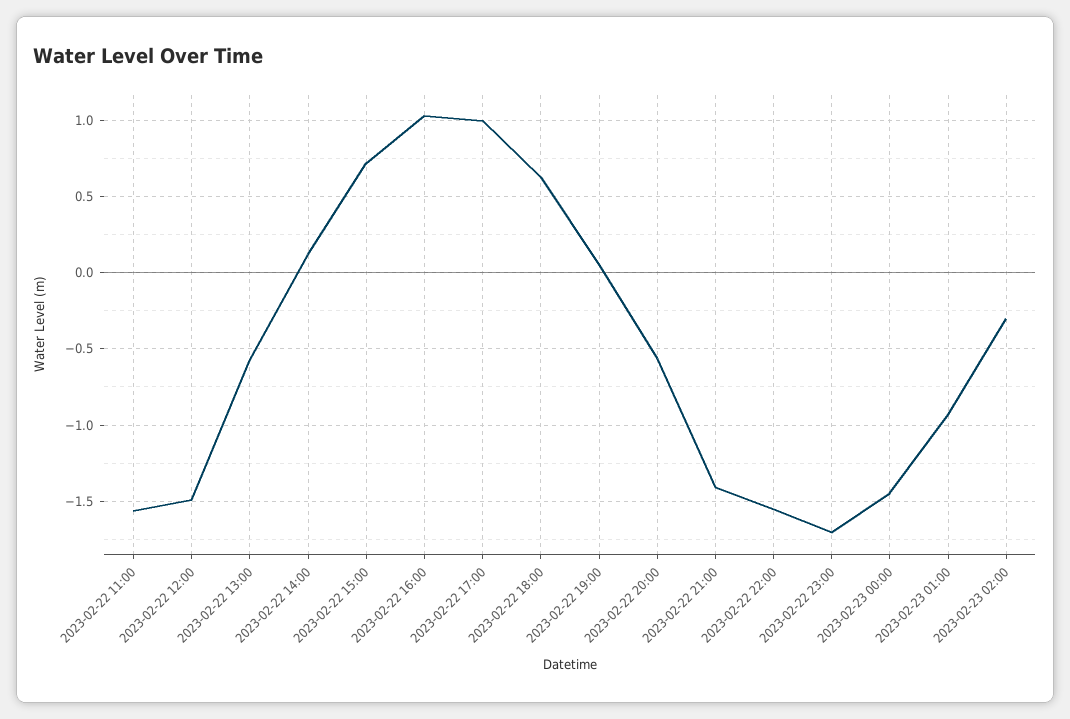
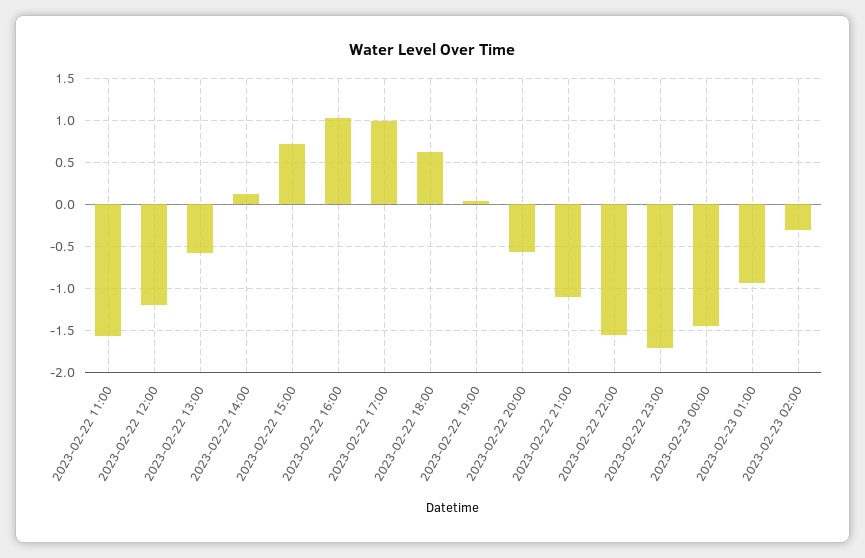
  {
    "2023-02-22 11:00": -1.55,
-   "2023-02-22 12:00": -1.5,
+   "2023-02-22 12:00": -1.2,
    "2023-02-22 13:00": -0.6,
    "2023-02-22 14:00": 0.1,
    "2023-02-22 15:00": 0.7,
    "2023-02-22 16:00": 1.05,
    "2023-02-22 17:00": 1,
    "2023-02-22 18:00": 0.65,
    "2023-02-22 19:00": 0.05,
    "2023-02-22 20:00": -0.55,
-   "2023-02-22 21:00": -1.4,
+   "2023-02-22 21:00": -1.1,
    "2023-02-22 22:00": -1.55,
    "2023-02-22 23:00": -1.7,
    "2023-02-23 00:00": -1.45,
    "2023-02-23 01:00": -0.95,
    "2023-02-23 02:00": -0.3
  }

